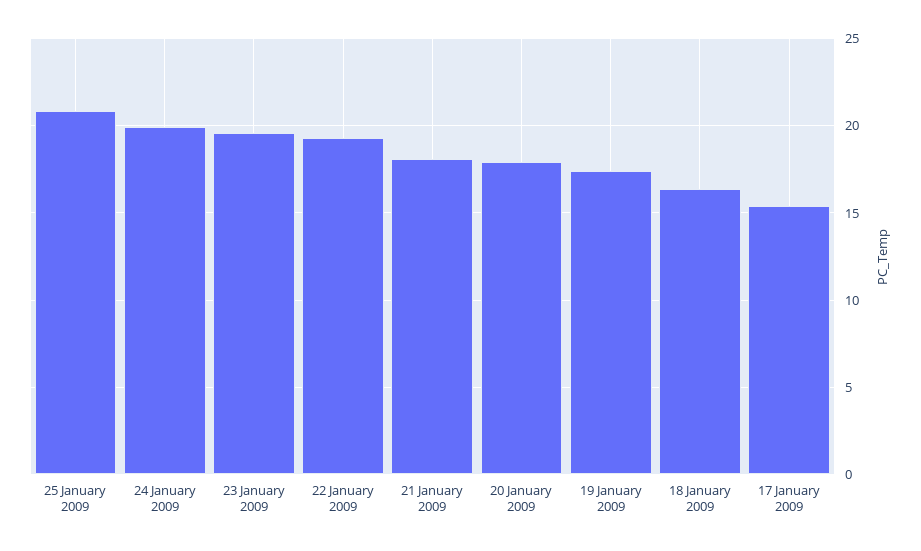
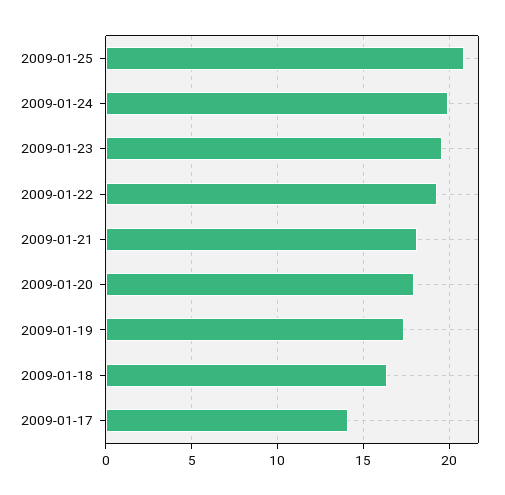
  {
    "25 January 2009": 21,
    "24 January 2009": 20,
    "23 January 2009": 19.5,
    "22 January 2009": 19.5,
    "21 January 2009": 18,
    "20 January 2009": 18,
    "19 January 2009": 17.5,
    "18 January 2009": 16.5,
-   "17 January 2009": 15.5
+   "17 January 2009": 14
  }

